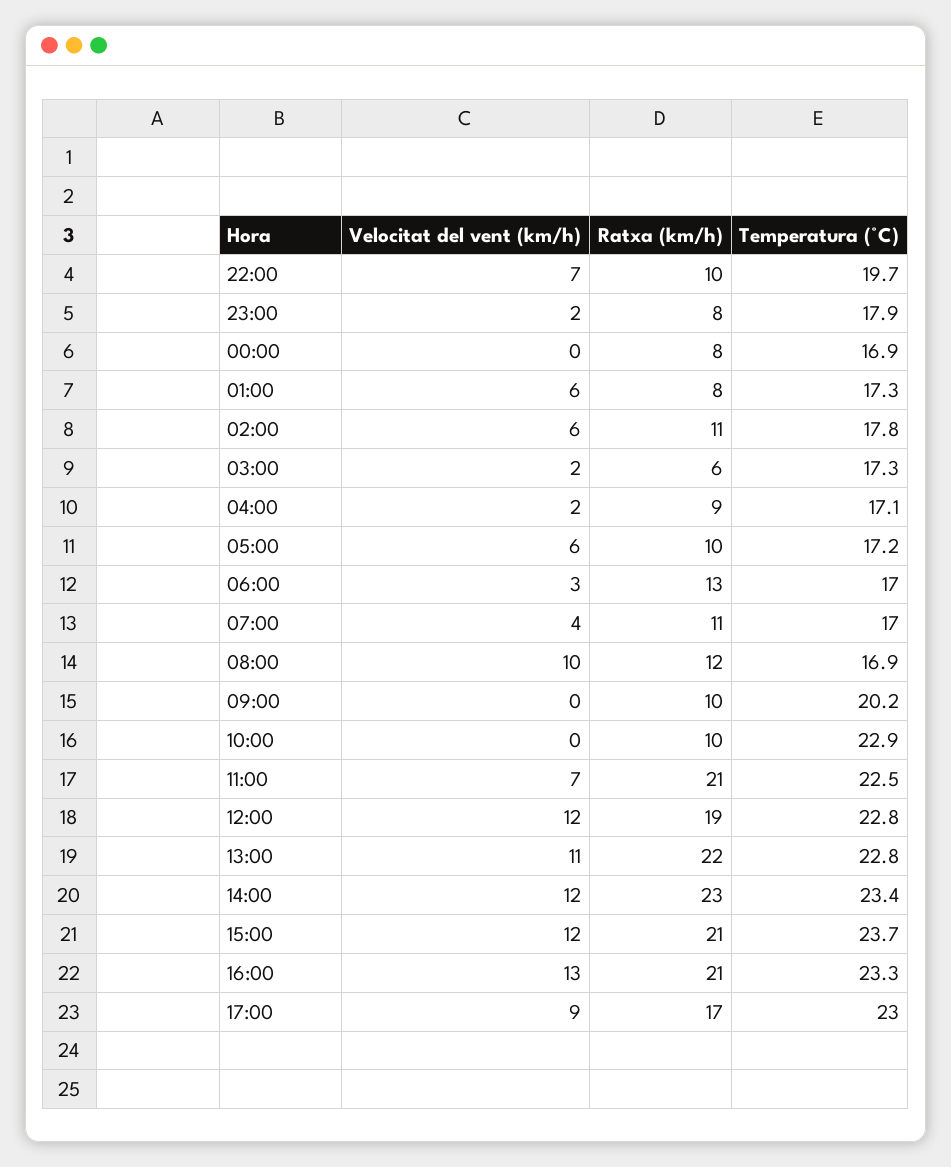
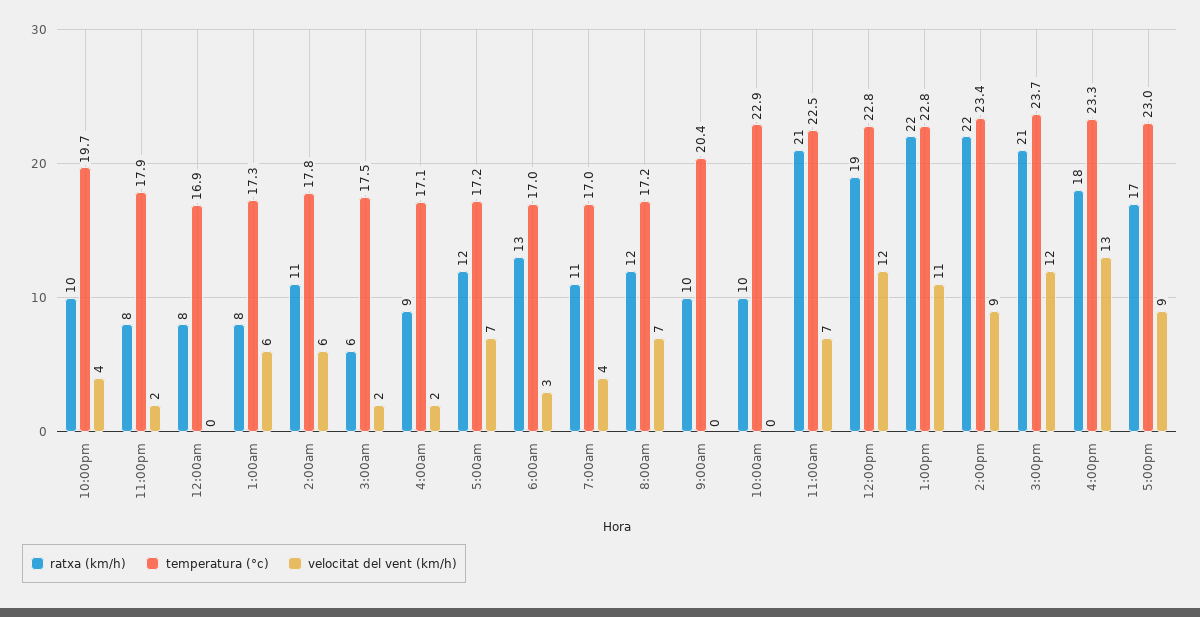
  {
    "Velocitat del vent (km/h)": {
-     "22:00": 7,
+     "22:00": 4,
      "23:00": 2,
      "00:00": 0,
      "01:00": 6,
      "02:00": 6,
      "03:00": 2,
      "04:00": 2,
-     "05:00": 6,
+     "05:00": 7,
      "06:00": 3,
      "07:00": 4,
-     "08:00": 10,
+     "08:00": 7,
      "09:00": 0,
      "10:00": 0,
      "11:00": 7,
      "12:00": 12,
      "13:00": 11,
-     "14:00": 12,
+     "14:00": 9,
      "15:00": 12,
      "16:00": 13,
      "17:00": 9
    },
    "Ratxa (km/h)": {
      "22:00": 10,
      "23:00": 8,
      "00:00": 8,
      "01:00": 8,
      "02:00": 11,
      "03:00": 6,
      "04:00": 9,
-     "05:00": 10,
+     "05:00": 12,
      "06:00": 13,
      "07:00": 11,
      "08:00": 12,
      "09:00": 10,
      "10:00": 10,
      "11:00": 21,
      "12:00": 19,
      "13:00": 22,
-     "14:00": 23,
+     "14:00": 22,
      "15:00": 21,
-     "16:00": 21,
+     "16:00": 18,
      "17:00": 17
    },
    "Temperatura (°C)": {
      "22:00": 19.7,
      "23:00": 17.9,
      "00:00": 16.9,
      "01:00": 17.3,
      "02:00": 17.8,
-     "03:00": 17.3,
+     "03:00": 17.5,
      "04:00": 17.1,
      "05:00": 17.2,
      "06:00": 17,
      "07:00": 17,
-     "08:00": 16.9,
+     "08:00": 17.2,
-     "09:00": 20.2,
+     "09:00": 20.4,
      "10:00": 22.9,
      "11:00": 22.5,
      "12:00": 22.8,
      "13:00": 22.8,
      "14:00": 23.4,
      "15:00": 23.7,
      "16:00": 23.3,
      "17:00": 23
    }
  }

